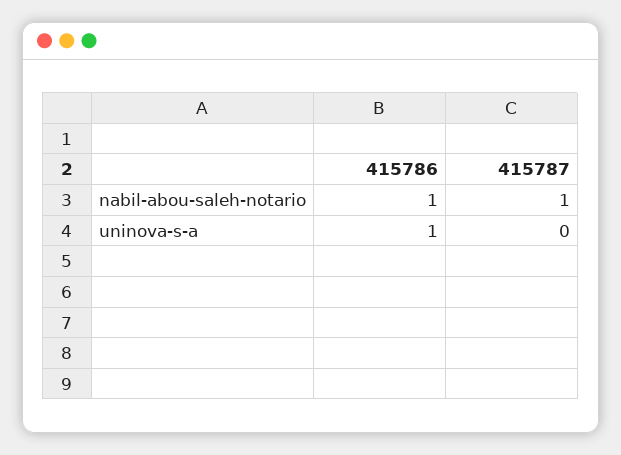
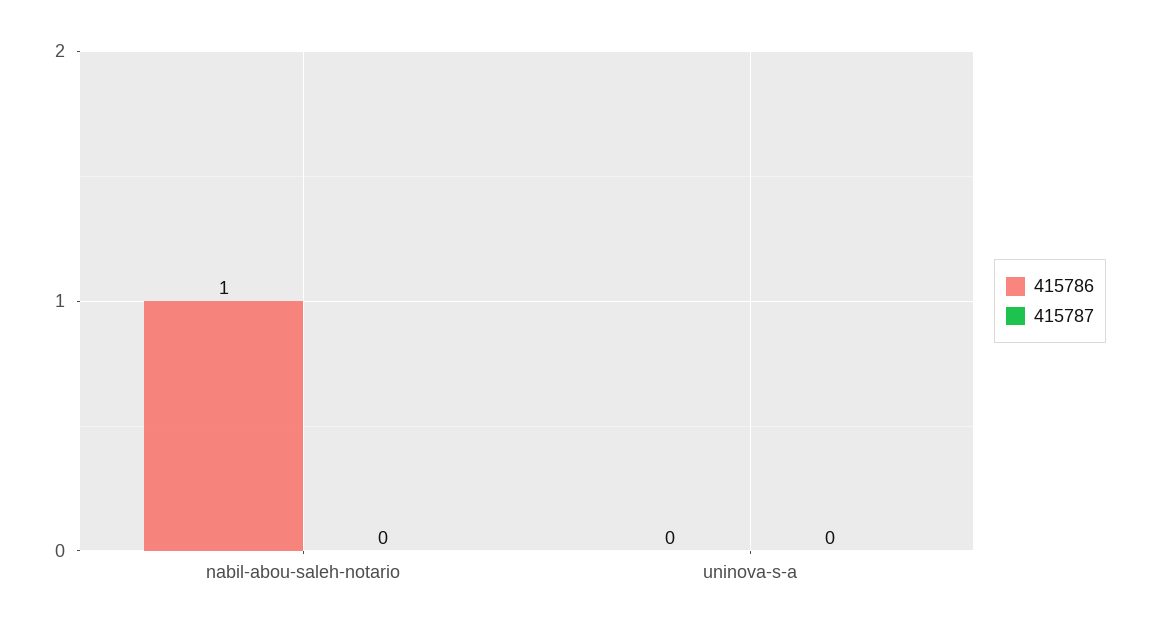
  {
    "415786": {
      "nabil-abou-saleh-notario": 1,
-     "uninova-s-a": 1
+     "uninova-s-a": 0
    },
    "415787": {
-     "nabil-abou-saleh-notario": 1,
+     "nabil-abou-saleh-notario": 0,
      "uninova-s-a": 0
    }
  }

